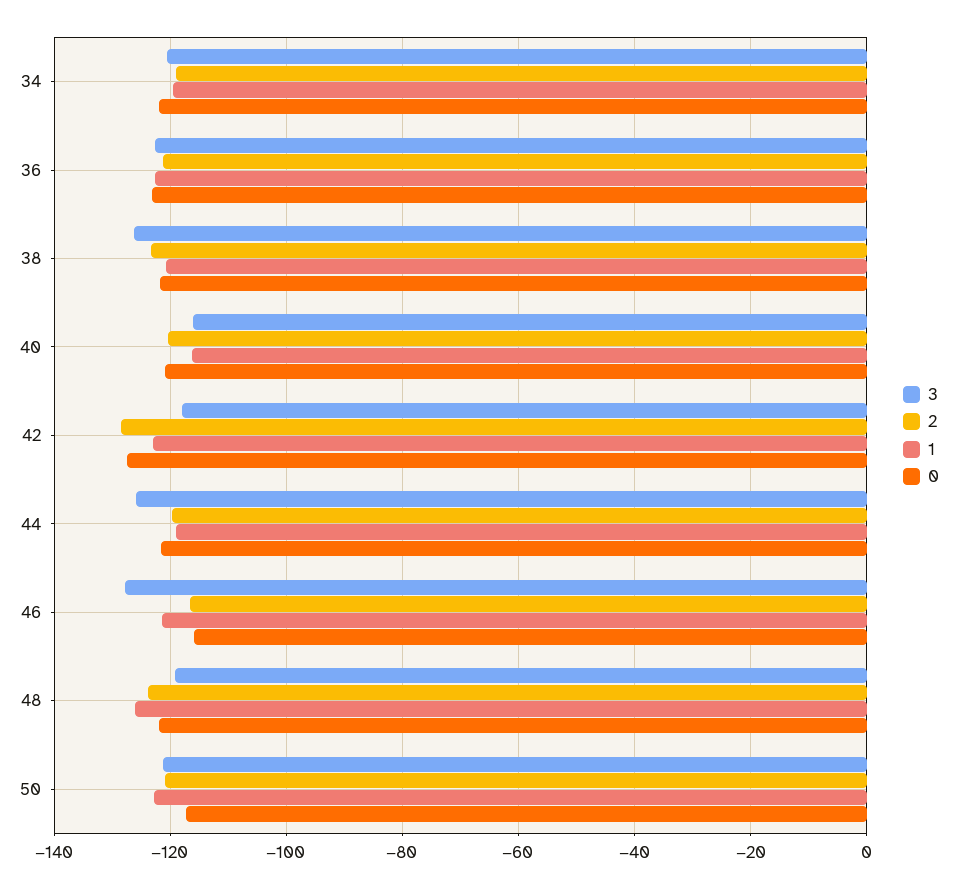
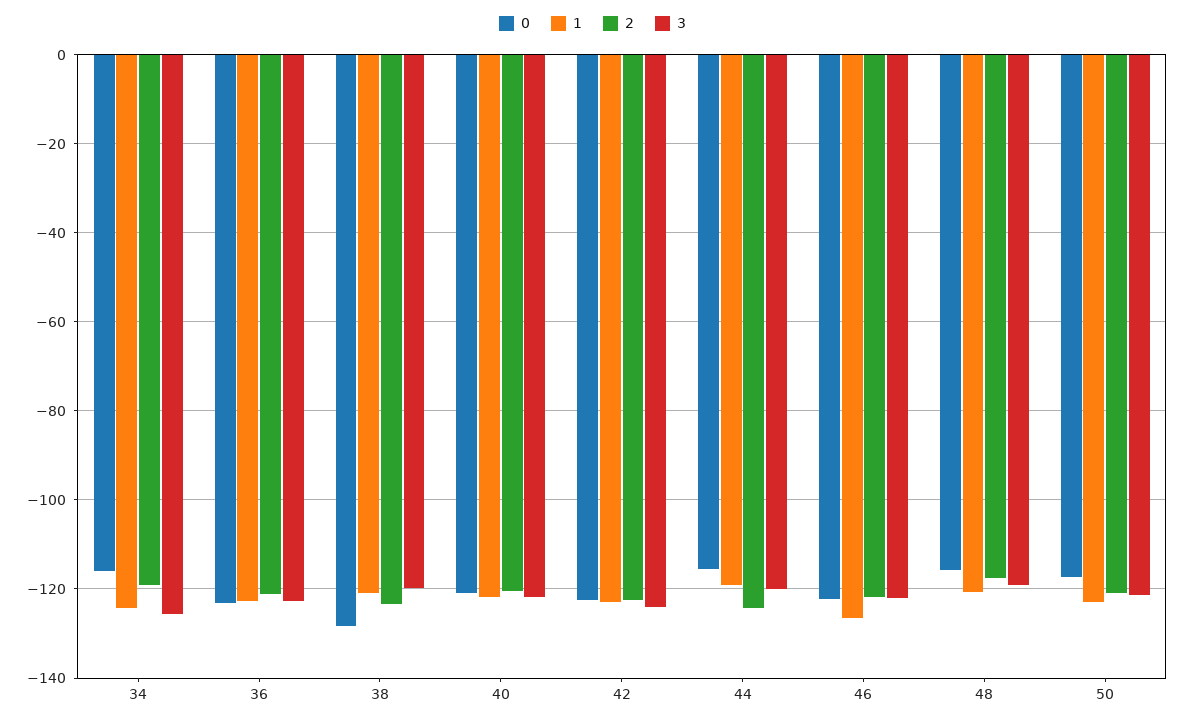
  {
    "3": {
-     "34": -120,
+     "34": -126,
      "36": -122,
-     "38": -126,
+     "38": -120,
-     "40": -116,
+     "40": -122,
-     "42": -118,
+     "42": -124,
-     "44": -126,
+     "44": -120,
-     "46": -128,
+     "46": -122,
      "48": -120,
      "50": -122
    },
    "2": {
      "34": -120,
      "36": -122,
      "38": -124,
      "40": -120,
-     "42": -128,
+     "42": -122,
-     "44": -120,
+     "44": -124,
-     "46": -116,
+     "46": -122,
-     "48": -124,
+     "48": -118,
      "50": -120
    },
    "1": {
-     "34": -120,
+     "34": -124,
      "36": -122,
      "38": -120,
-     "40": -116,
+     "40": -122,
      "42": -124,
      "44": -120,
-     "46": -122,
+     "46": -126,
-     "48": -126,
+     "48": -120,
      "50": -122
    },
    "0": {
-     "34": -122,
+     "34": -116,
      "36": -124,
-     "38": -122,
+     "38": -128,
      "40": -120,
-     "42": -128,
+     "42": -122,
-     "44": -122,
+     "44": -116,
-     "46": -116,
+     "46": -122,
-     "48": -122,
+     "48": -116,
      "50": -118
    }
  }

